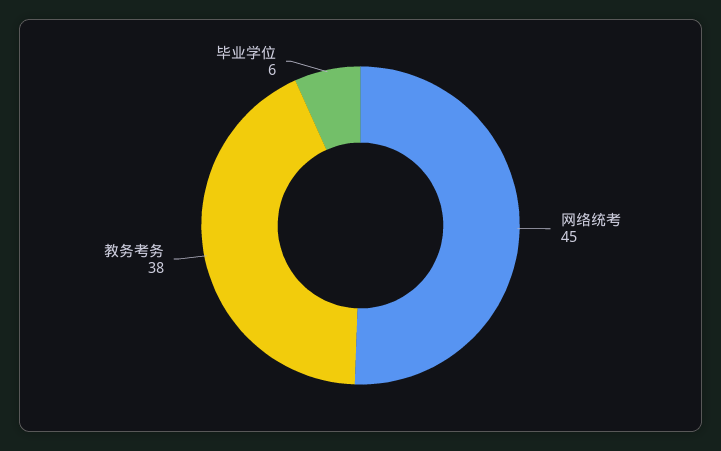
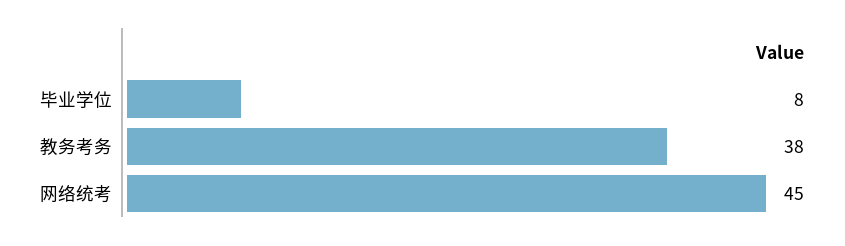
  {
    "网络统考": 45,
    "教务考务": 38,
-   "毕业学位": 6
+   "毕业学位": 8
  }

